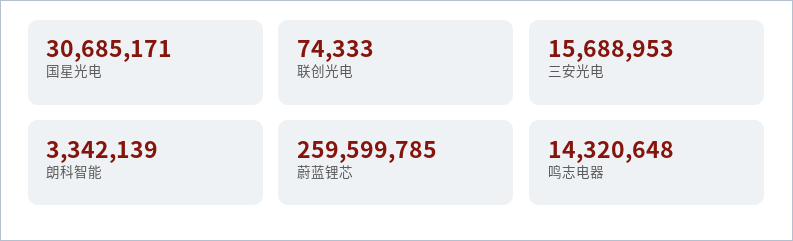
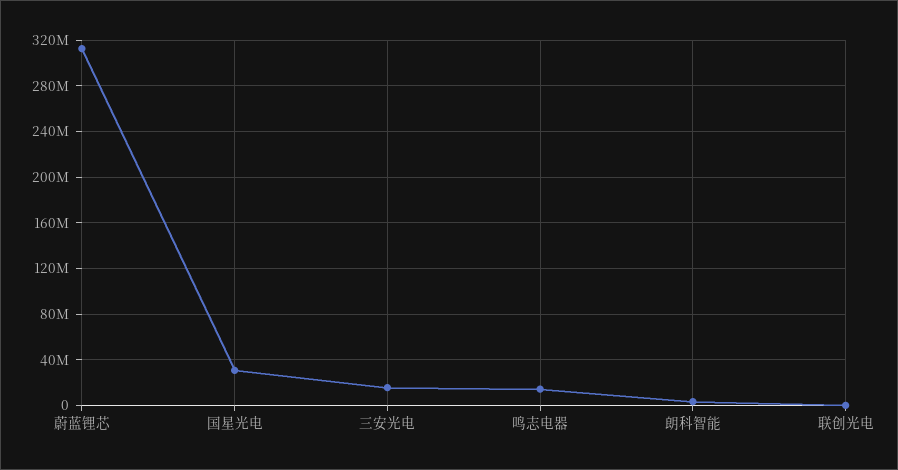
  {
    "国星光电": 30685171,
    "联创光电": 74333,
    "三安光电": 15688953,
    "朗科智能": 3342139,
-   "蔚蓝锂芯": 259599785,
+   "蔚蓝锂芯": 310000000,
    "鸣志电器": 14320648
  }

